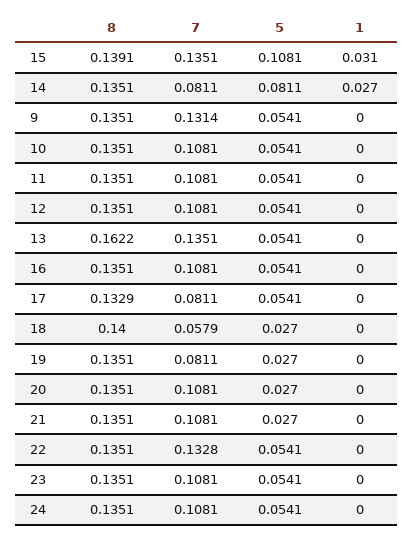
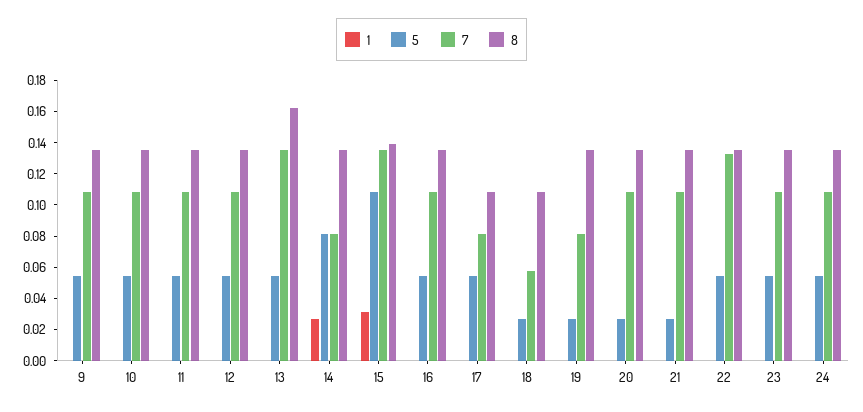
  {
    "8": {
      "15": 0.1391,
      "14": 0.1351,
      "9": 0.1351,
      "10": 0.1351,
      "11": 0.1351,
      "12": 0.1351,
      "13": 0.1622,
      "16": 0.1351,
-     "17": 0.1329,
+     "17": 0.11,
-     "18": 0.14,
+     "18": 0.11,
      "19": 0.1351,
      "20": 0.1351,
      "21": 0.1351,
      "22": 0.1351,
      "23": 0.1351,
      "24": 0.1351
    },
    "7": {
      "15": 0.1351,
      "14": 0.0811,
-     "9": 0.1314,
+     "9": 0.11,
      "10": 0.1081,
      "11": 0.1081,
      "12": 0.1081,
      "13": 0.1351,
      "16": 0.1081,
      "17": 0.0811,
      "18": 0.0579,
      "19": 0.0811,
      "20": 0.1081,
      "21": 0.1081,
      "22": 0.1328,
      "23": 0.1081,
      "24": 0.1081
    },
    "5": {
      "15": 0.1081,
      "14": 0.0811,
      "9": 0.0541,
      "10": 0.0541,
      "11": 0.0541,
      "12": 0.0541,
      "13": 0.0541,
      "16": 0.0541,
      "17": 0.0541,
      "18": 0.027,
      "19": 0.027,
      "20": 0.027,
      "21": 0.027,
      "22": 0.0541,
      "23": 0.0541,
      "24": 0.0541
    },
    "1": {
      "15": 0.031,
      "14": 0.027,
      "9": 0,
      "10": 0,
      "11": 0,
      "12": 0,
      "13": 0,
      "16": 0,
      "17": 0,
      "18": 0,
      "19": 0,
      "20": 0,
      "21": 0,
      "22": 0,
      "23": 0,
      "24": 0
    }
  }

